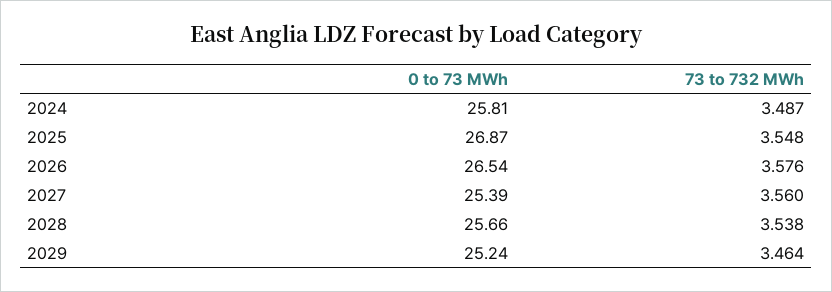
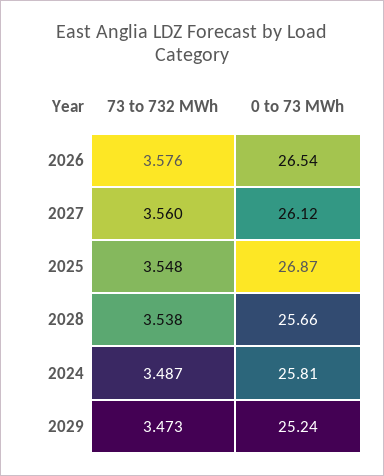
  {
    "0 to 73 MWh": {
      "2024": 25.81,
      "2025": 26.87,
      "2026": 26.54,
-     "2027": 25.39,
+     "2027": 26.12,
      "2028": 25.66,
      "2029": 25.24
    },
    "73 to 732 MWh": {
      "2024": 3.487,
      "2025": 3.548,
      "2026": 3.576,
      "2027": 3.56,
      "2028": 3.538,
-     "2029": 3.464
+     "2029": 3.473
    }
  }

